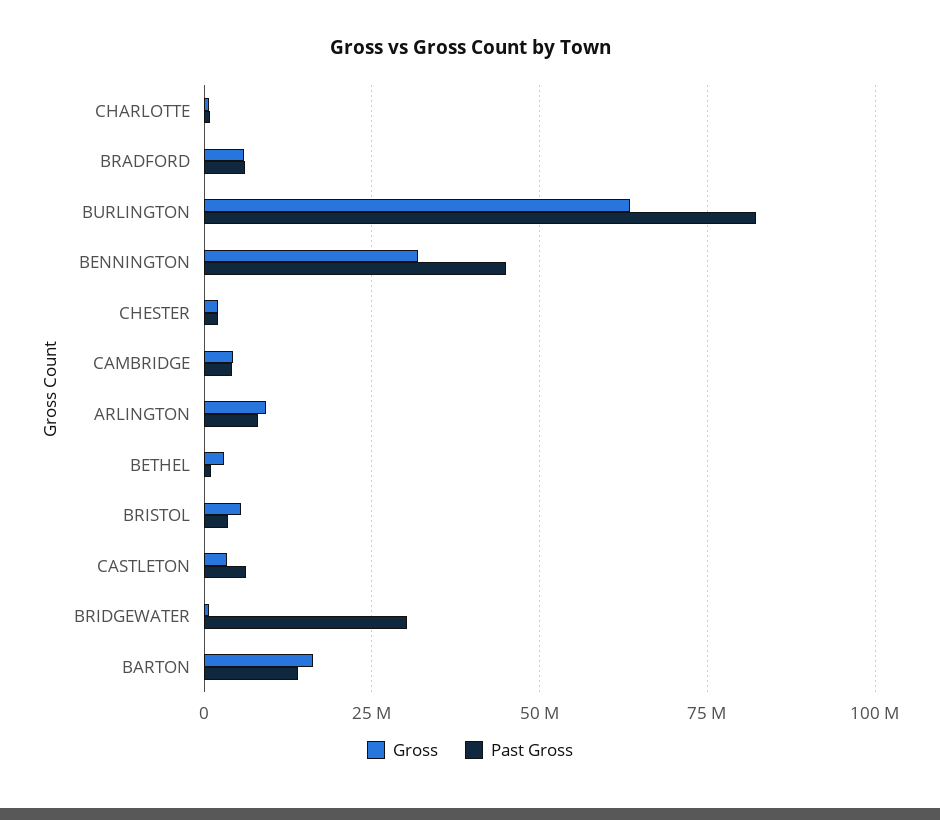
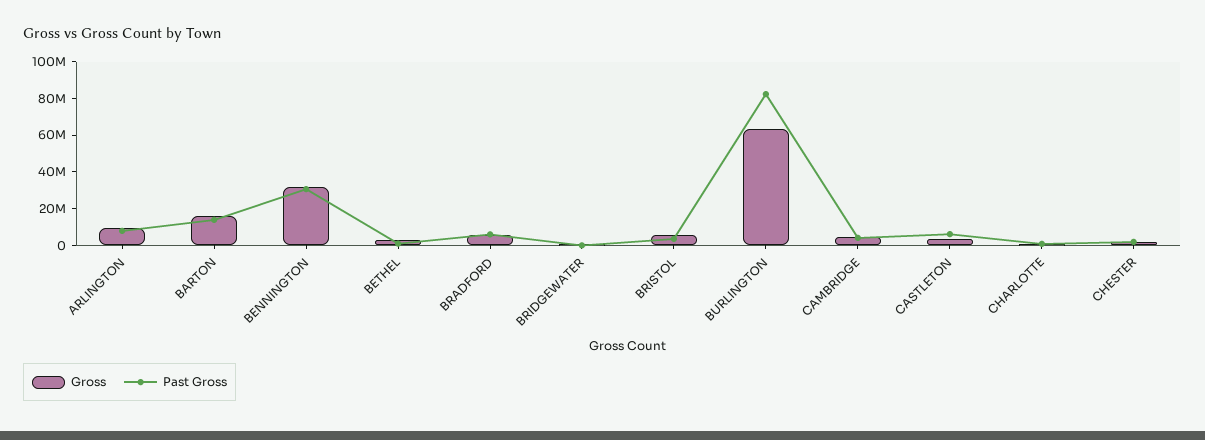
  {
    "Gross": {
      "CHARLOTTE": 0,
      "BRADFORD": 5000000,
      "BURLINGTON": 62500000,
      "BENNINGTON": 32500000,
      "CHESTER": 2500000,
      "CAMBRIDGE": 5000000,
      "ARLINGTON": 10000000,
      "BETHEL": 2500000,
      "BRISTOL": 5000000,
      "CASTLETON": 2500000,
      "BRIDGEWATER": 0,
      "BARTON": 15000000
    },
    "Past Gross": {
      "CHARLOTTE": 0,
      "BRADFORD": 5000000,
      "BURLINGTON": 82500000,
-     "BENNINGTON": 45000000,
+     "BENNINGTON": 30000000,
      "CHESTER": 2500000,
      "CAMBRIDGE": 5000000,
      "ARLINGTON": 7500000,
      "BETHEL": 0,
      "BRISTOL": 2500000,
      "CASTLETON": 5000000,
-     "BRIDGEWATER": 30000000,
+     "BRIDGEWATER": 0,
      "BARTON": 15000000
    }
  }

